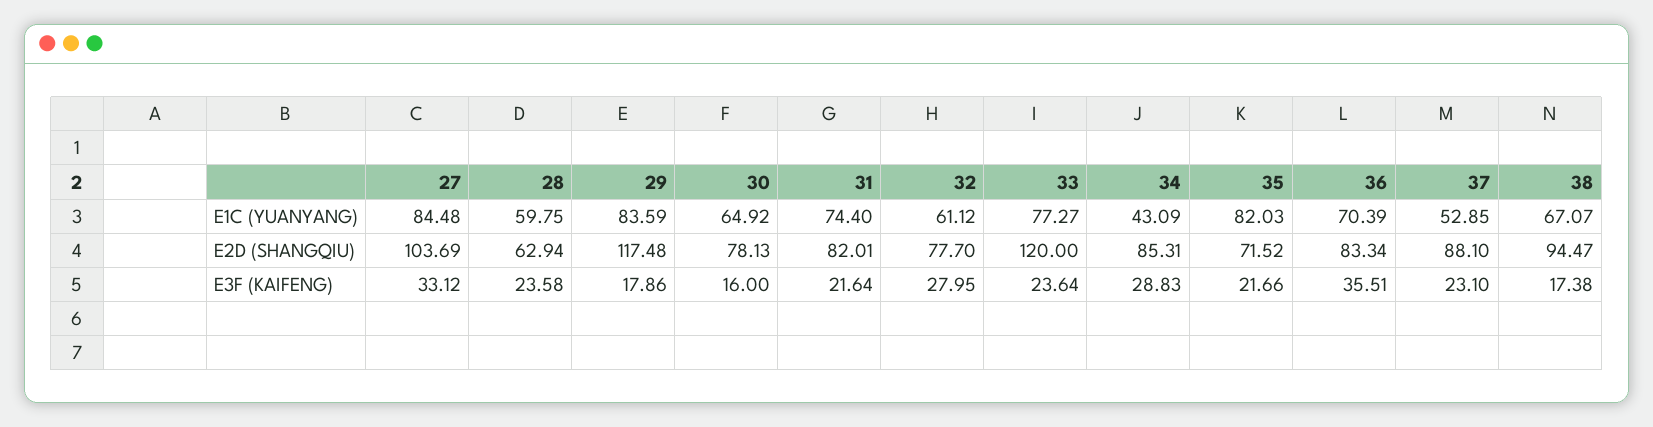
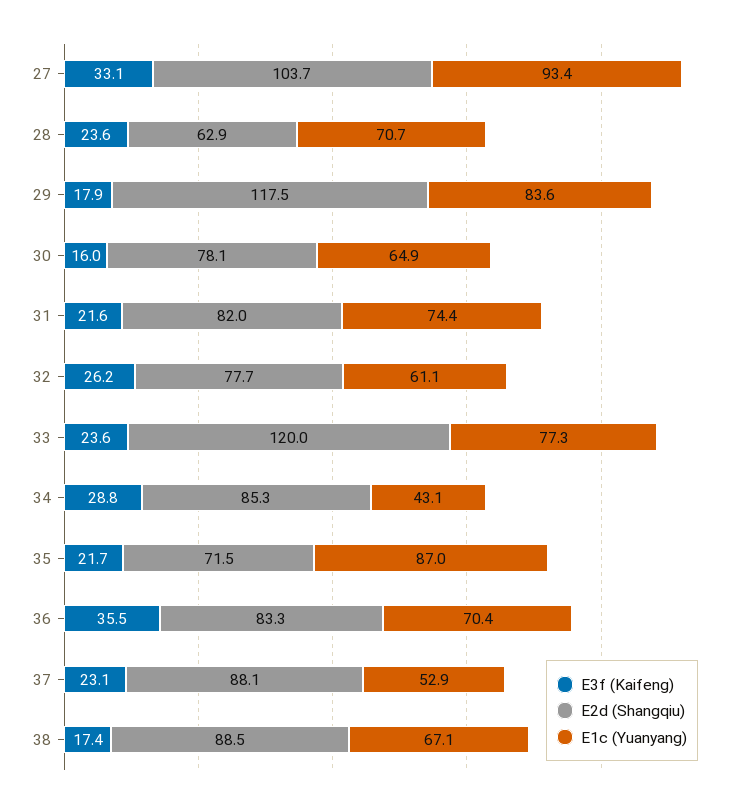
  {
    "E1C (YUANYANG)": {
-     "27": 84.48,
+     "27": 93.4,
-     "28": 59.75,
+     "28": 70.7,
      "29": 83.59,
      "30": 64.92,
      "31": 74.4,
      "32": 61.12,
      "33": 77.27,
      "34": 43.09,
-     "35": 82.03,
+     "35": 87,
      "36": 70.39,
      "37": 52.85,
      "38": 67.07
    },
    "E2D (SHANGQIU)": {
      "27": 103.69,
      "28": 62.94,
      "29": 117.48,
      "30": 78.13,
      "31": 82.01,
      "32": 77.7,
      "33": 120,
      "34": 85.31,
      "35": 71.52,
      "36": 83.34,
      "37": 88.1,
-     "38": 94.47
+     "38": 88.5
    },
    "E3F (KAIFENG)": {
      "27": 33.12,
      "28": 23.58,
      "29": 17.86,
      "30": 16,
      "31": 21.64,
-     "32": 27.95,
+     "32": 26.2,
      "33": 23.64,
      "34": 28.83,
      "35": 21.66,
      "36": 35.51,
      "37": 23.1,
      "38": 17.38
    }
  }

